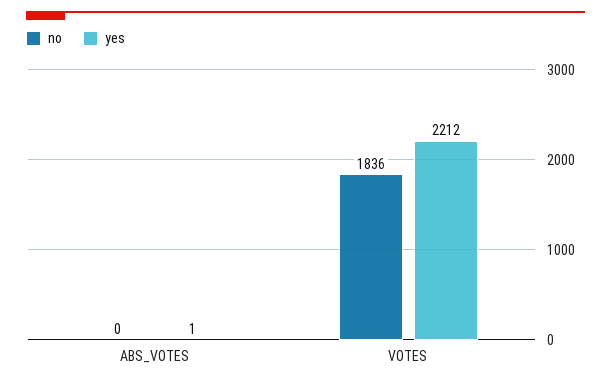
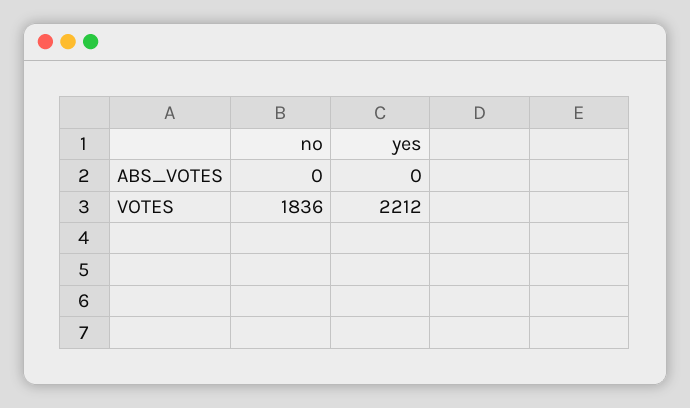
  {
    "no": {
      "ABS_VOTES": 0,
      "VOTES": 1836
    },
    "yes": {
-     "ABS_VOTES": 1,
+     "ABS_VOTES": 0,
      "VOTES": 2212
    }
  }

